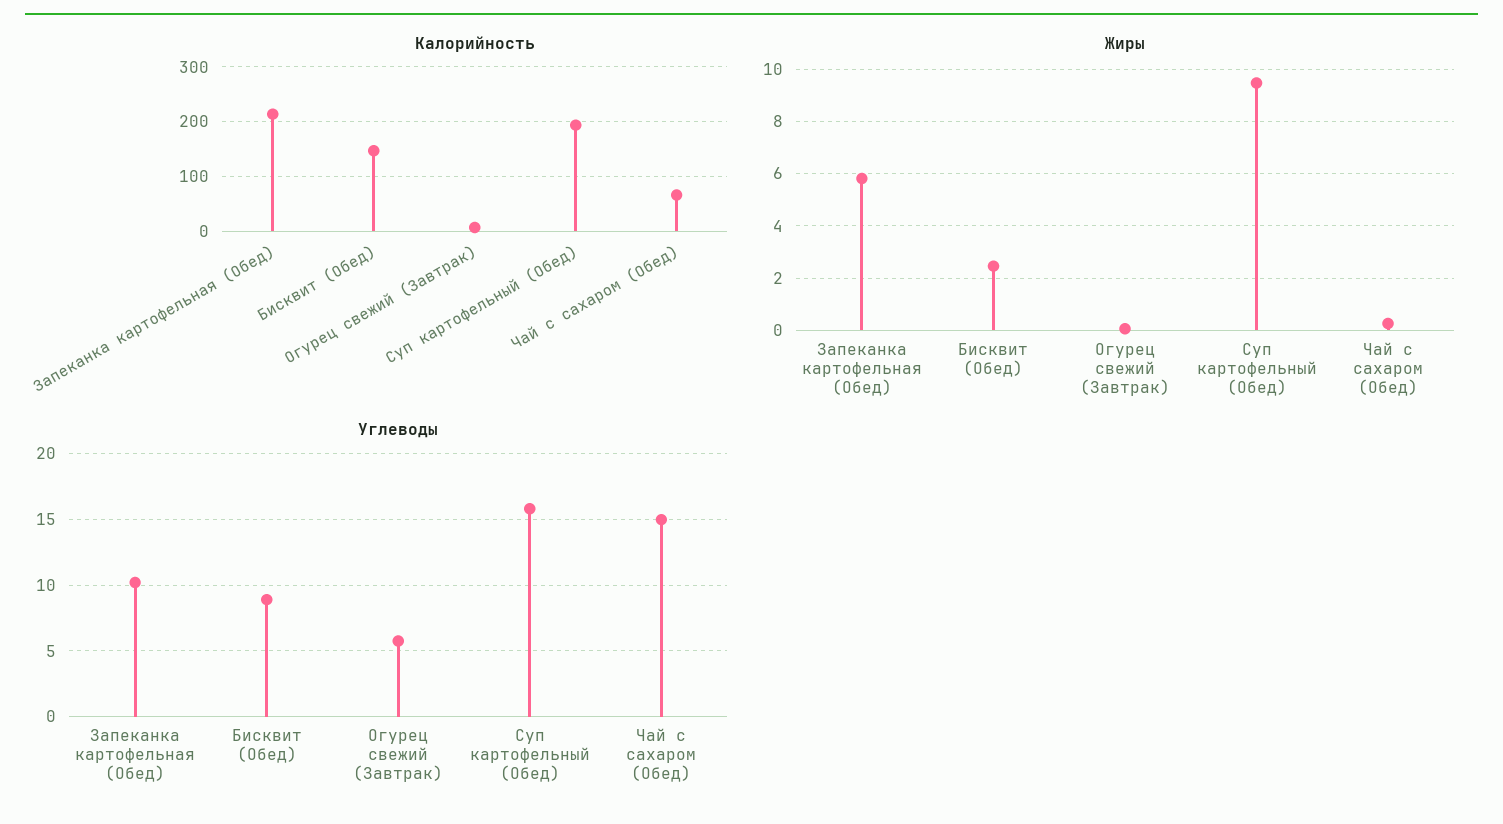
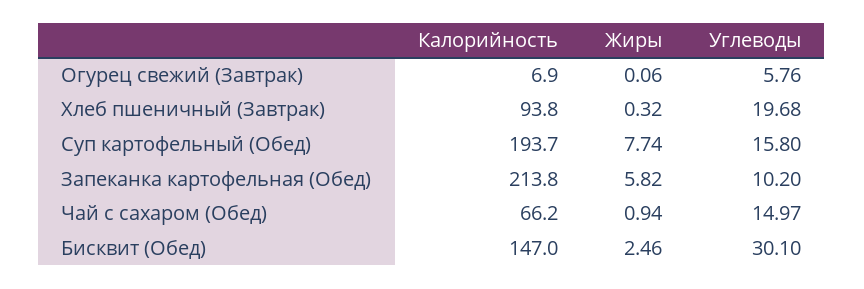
  {
    "Калорийность": {
      "Запеканка картофельная (Обед)": 213.8,
      "Бисквит (Обед)": 147,
      "Огурец свежий (Завтрак)": 6.9,
      "Суп картофельный (Обед)": 193.7,
-     "Чай с сахаром (Обед)": 66.2
+     "Чай с сахаром (Обед)": 66.2,
+     "Хлеб пшеничный (Завтрак)": 93.8
    },
    "Жиры": {
      "Запеканка картофельная (Обед)": 5.82,
      "Бисквит (Обед)": 2.46,
      "Огурец свежий (Завтрак)": 0.06,
-     "Суп картофельный (Обед)": 9.5,
+     "Суп картофельный (Обед)": 7.74,
-     "Чай с сахаром (Обед)": 0.25
+     "Чай с сахаром (Обед)": 0.94,
+     "Хлеб пшеничный (Завтрак)": 0.32
    },
    "Углеводы": {
      "Запеканка картофельная (Обед)": 10.2,
-     "Бисквит (Обед)": 9,
+     "Бисквит (Обед)": 30.1,
      "Огурец свежий (Завтрак)": 5.76,
      "Суп картофельный (Обед)": 15.8,
-     "Чай с сахаром (Обед)": 14.97
+     "Чай с сахаром (Обед)": 14.97,
+     "Хлеб пшеничный (Завтрак)": 19.68
    }
  }

